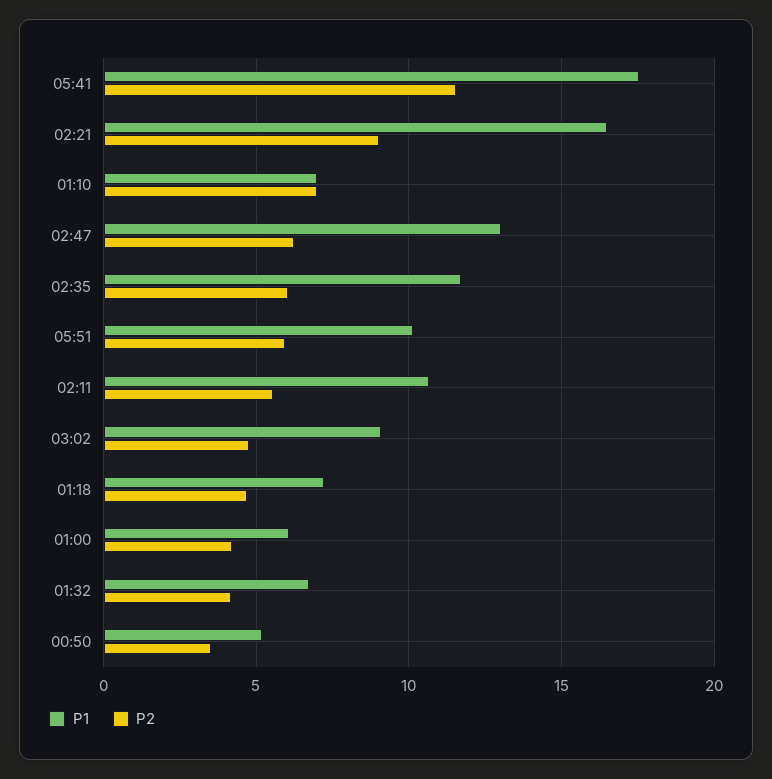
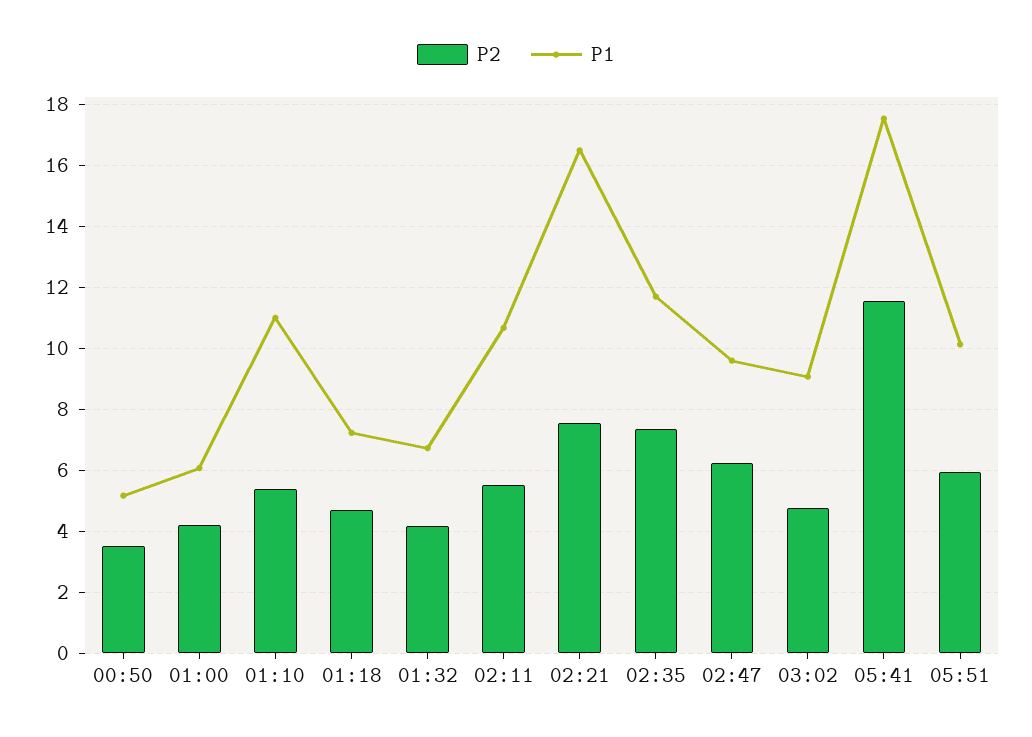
  {
    "P1": {
      "05:41": 17.6,
      "02:21": 16.6,
-     "01:10": 7,
+     "01:10": 11,
-     "02:47": 13,
+     "02:47": 9.6,
      "02:35": 11.8,
      "05:51": 10.2,
      "02:11": 10.6,
      "03:02": 9,
      "01:18": 7.2,
      "01:00": 6,
      "01:32": 6.8,
      "00:50": 5.2
    },
    "P2": {
      "05:41": 11.6,
-     "02:21": 9,
+     "02:21": 7.6,
-     "01:10": 7,
+     "01:10": 5.4,
      "02:47": 6.2,
-     "02:35": 6,
+     "02:35": 7.4,
      "05:51": 6,
      "02:11": 5.6,
      "03:02": 4.8,
      "01:18": 4.8,
      "01:00": 4.2,
      "01:32": 4.2,
      "00:50": 3.6
    }
  }

